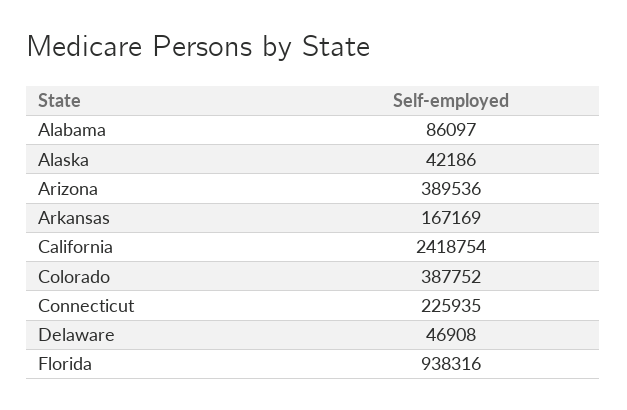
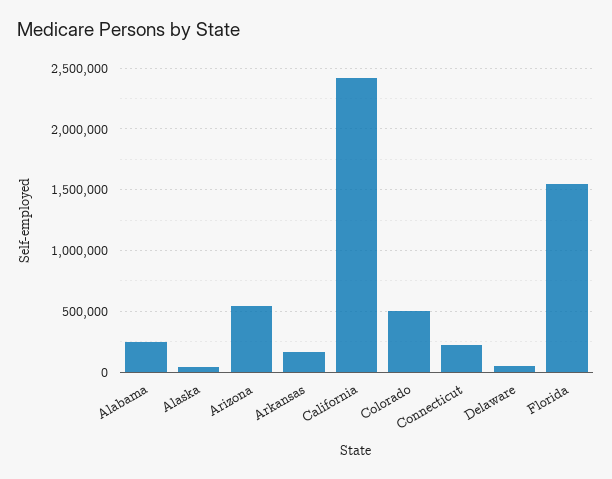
  {
-   "Alabama": 86097,
+   "Alabama": 250000,
    "Alaska": 42186,
-   "Arizona": 389536,
+   "Arizona": 550000,
    "Arkansas": 167169,
    "California": 2418754,
-   "Colorado": 387752,
+   "Colorado": 500000,
    "Connecticut": 225935,
    "Delaware": 46908,
-   "Florida": 938316
+   "Florida": 1550000
  }

